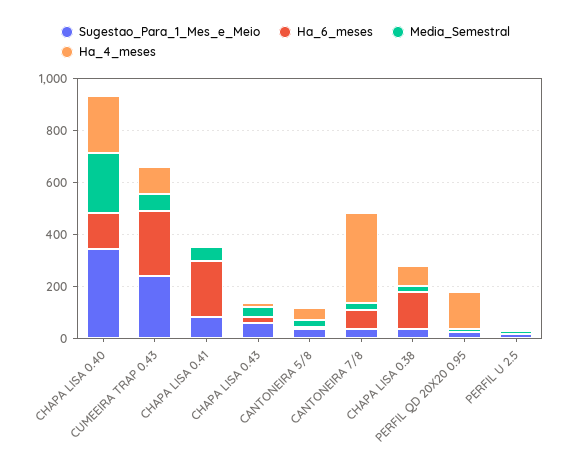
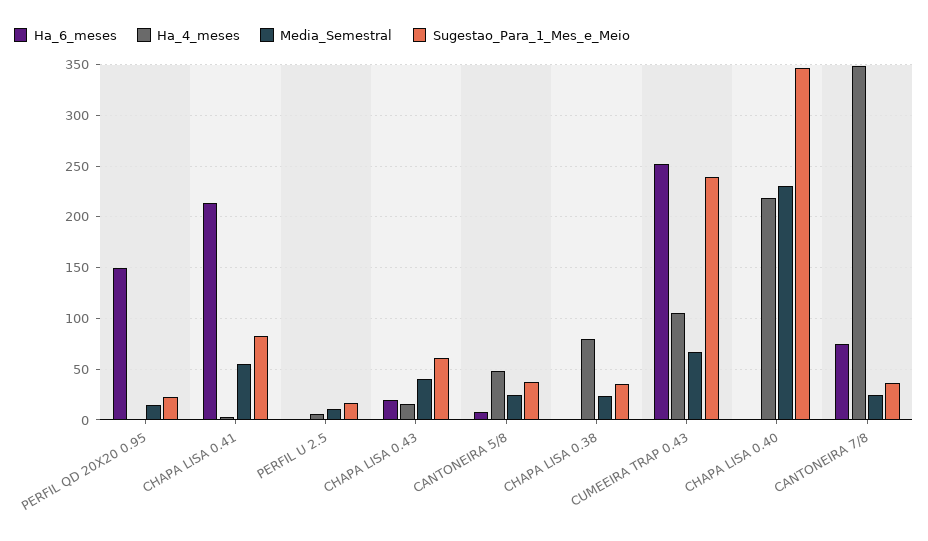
  {
    "Sugestao_Para_1_Mes_e_Meio": {
      "CHAPA LISA 0.40": 350,
      "CUMEEIRA TRAP 0.43": 240,
      "CHAPA LISA 0.41": 80,
      "CHAPA LISA 0.43": 60,
      "CANTONEIRA 5/8": 40,
      "CANTONEIRA 7/8": 40,
      "CHAPA LISA 0.38": 40,
      "PERFIL QD 20X20 0.95": 20,
      "PERFIL U 2.5": 20
    },
    "Ha_6_meses": {
-     "CHAPA LISA 0.40": 150,
+     "CHAPA LISA 0.40": 0,
      "CUMEEIRA TRAP 0.43": 250,
      "CHAPA LISA 0.41": 210,
      "CHAPA LISA 0.43": 20,
      "CANTONEIRA 5/8": 10,
      "CANTONEIRA 7/8": 80,
-     "CHAPA LISA 0.38": 150,
+     "CHAPA LISA 0.38": 0,
-     "PERFIL QD 20X20 0.95": 0,
+     "PERFIL QD 20X20 0.95": 150,
      "PERFIL U 2.5": 0
    },
    "Media_Semestral": {
      "CHAPA LISA 0.40": 230,
      "CUMEEIRA TRAP 0.43": 70,
      "CHAPA LISA 0.41": 60,
      "CHAPA LISA 0.43": 40,
      "CANTONEIRA 5/8": 20,
      "CANTONEIRA 7/8": 20,
      "CHAPA LISA 0.38": 20,
      "PERFIL QD 20X20 0.95": 20,
      "PERFIL U 2.5": 10
    },
    "Ha_4_meses": {
      "CHAPA LISA 0.40": 220,
      "CUMEEIRA TRAP 0.43": 110,
      "CHAPA LISA 0.41": 0,
      "CHAPA LISA 0.43": 20,
      "CANTONEIRA 5/8": 50,
      "CANTONEIRA 7/8": 350,
      "CHAPA LISA 0.38": 80,
-     "PERFIL QD 20X20 0.95": 150,
+     "PERFIL QD 20X20 0.95": 0,
      "PERFIL U 2.5": 10
    }
  }

